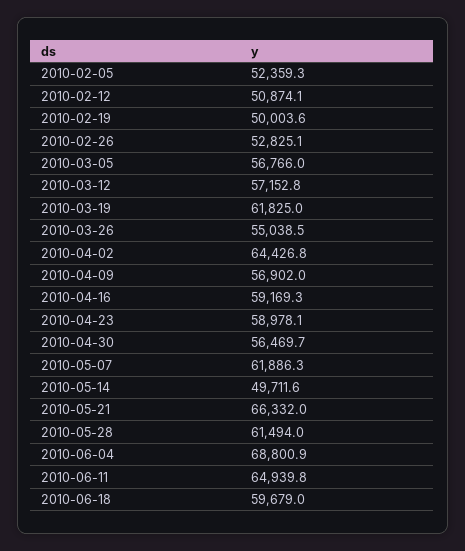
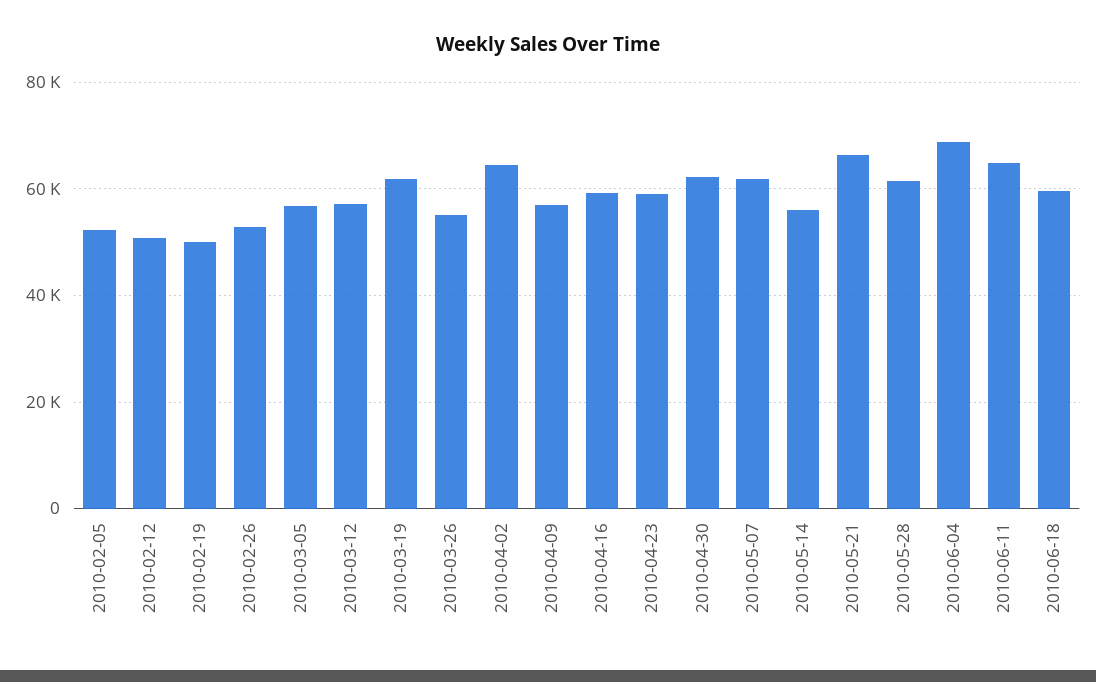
  {
    "2010-02-05": 52359.3,
    "2010-02-12": 50874.1,
    "2010-02-19": 50003.6,
    "2010-02-26": 52825.1,
    "2010-03-05": 56766,
    "2010-03-12": 57152.8,
    "2010-03-19": 61825,
    "2010-03-26": 55038.5,
    "2010-04-02": 64426.8,
    "2010-04-09": 56902,
    "2010-04-16": 59169.3,
    "2010-04-23": 58978.1,
-   "2010-04-30": 56469.7,
+   "2010-04-30": 62000,
    "2010-05-07": 61886.3,
-   "2010-05-14": 49711.6,
+   "2010-05-14": 56000,
    "2010-05-21": 66332,
    "2010-05-28": 61494,
    "2010-06-04": 68800.9,
    "2010-06-11": 64939.8,
    "2010-06-18": 59679
  }

